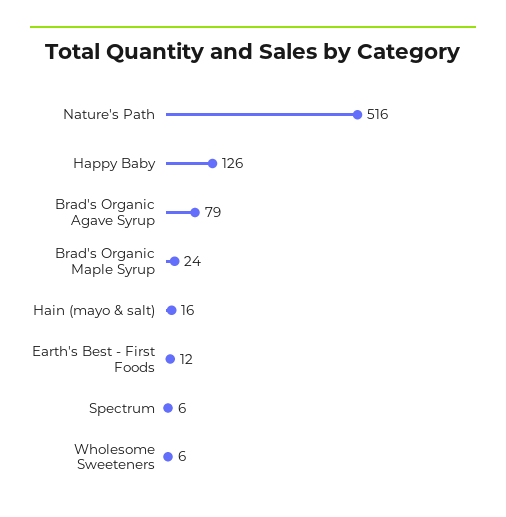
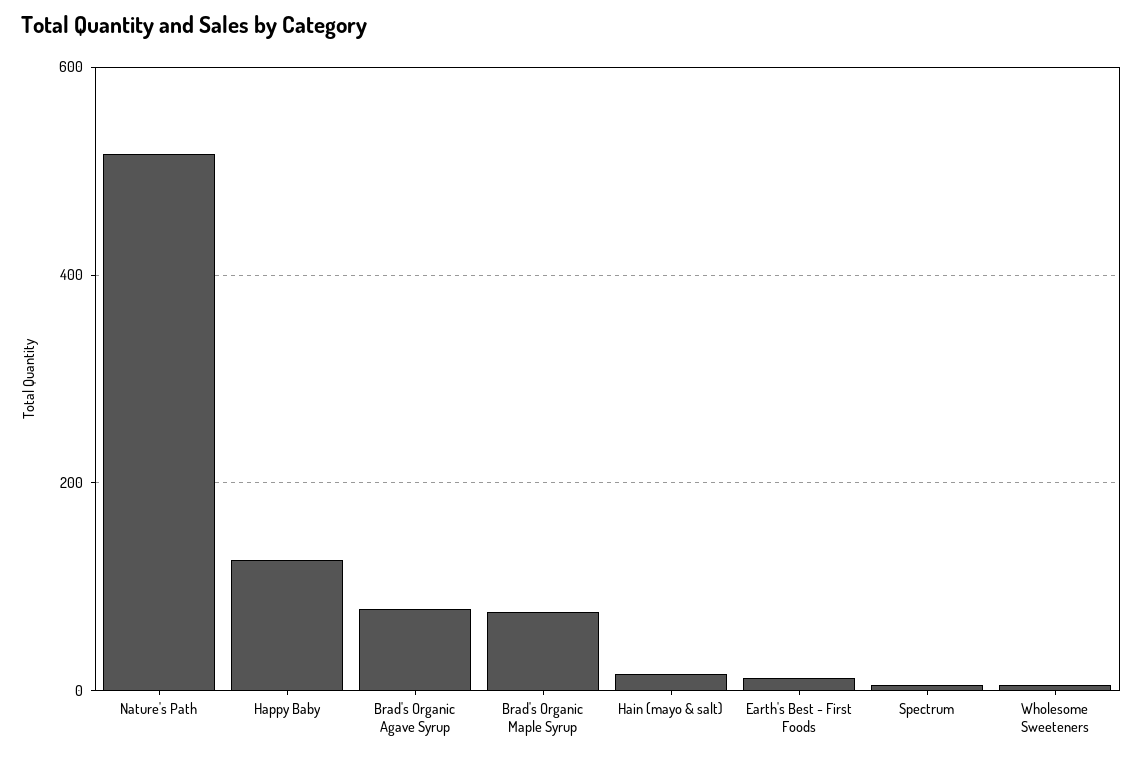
  {
    "Nature's Path": 516,
    "Happy Baby": 126,
    "Brad's Organic Agave Syrup": 79,
-   "Brad's Organic Maple Syrup": 24,
+   "Brad's Organic Maple Syrup": 80,
    "Hain (mayo & salt)": 16,
    "Earth's Best - First Foods": 12,
    "Spectrum": 6,
    "Wholesome Sweeteners": 6
  }

